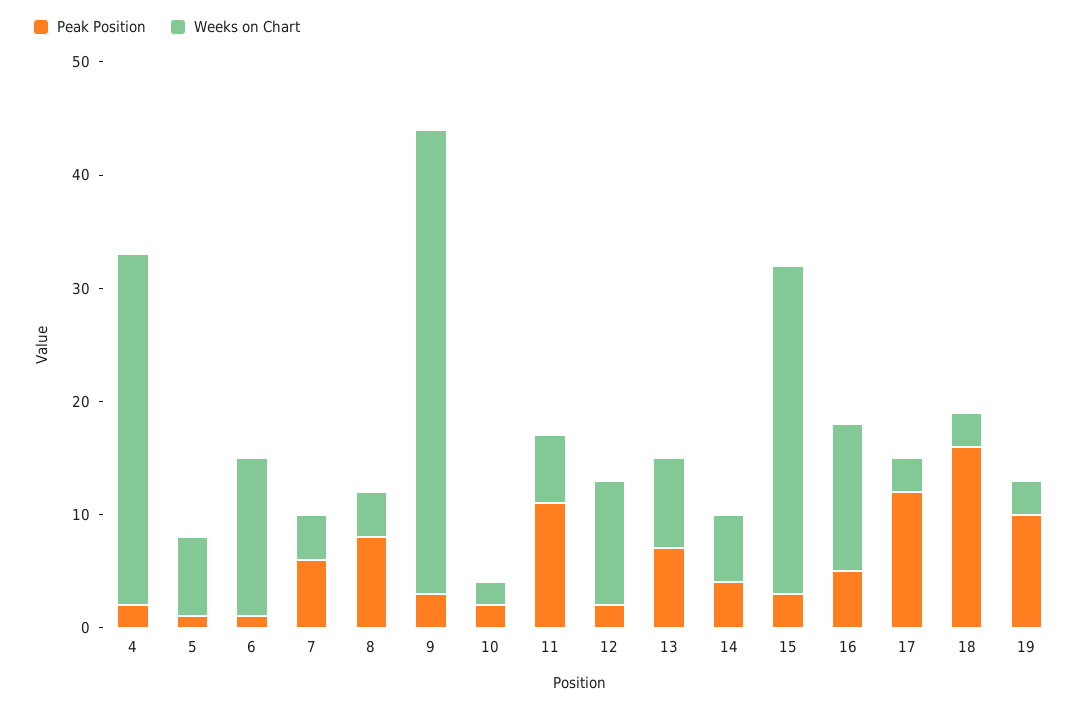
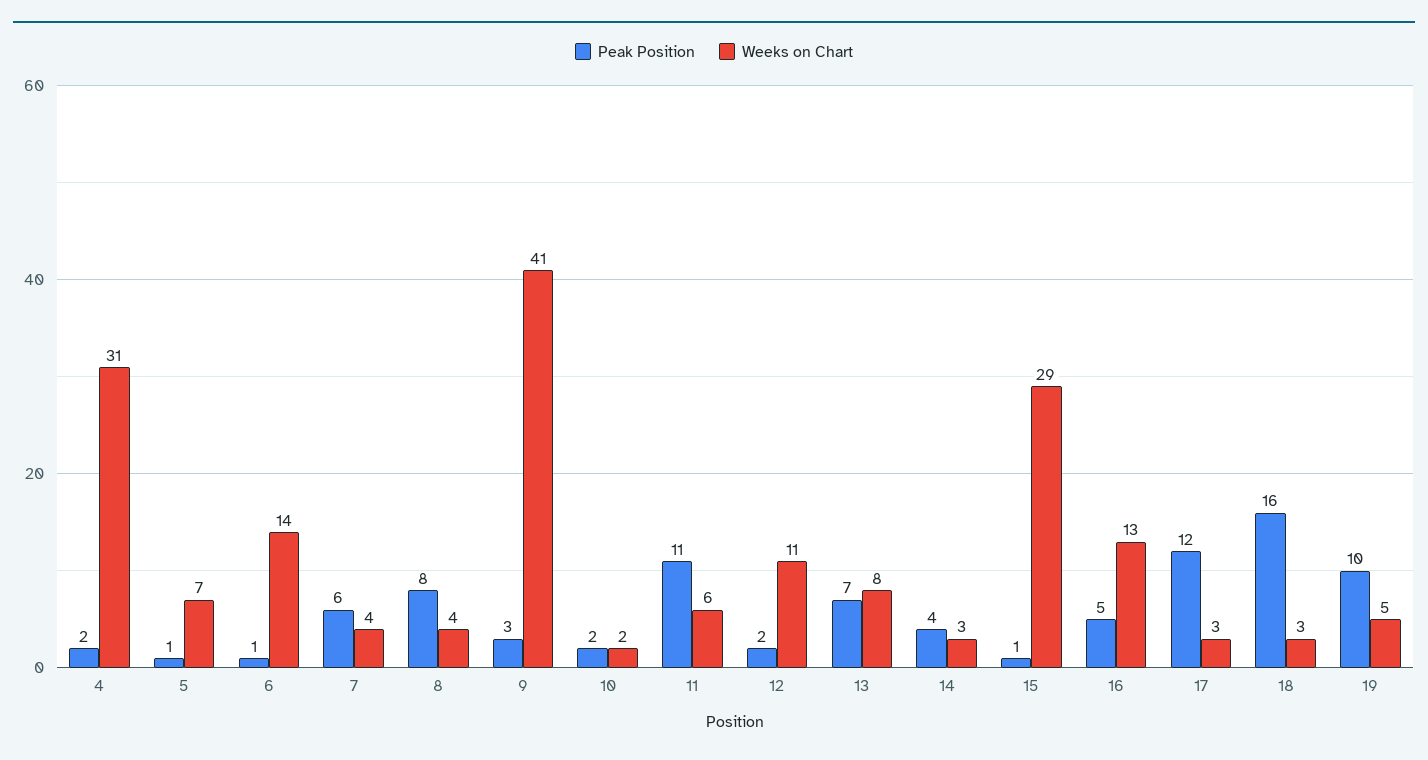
  {
    "Peak Position": {
      "4": 2,
      "5": 1,
      "6": 1,
      "7": 6,
      "8": 8,
      "9": 3,
      "10": 2,
      "11": 11,
      "12": 2,
      "13": 7,
      "14": 4,
-     "15": 3,
+     "15": 1,
      "16": 5,
      "17": 12,
      "18": 16,
      "19": 10
    },
    "Weeks on Chart": {
      "4": 31,
      "5": 7,
      "6": 14,
      "7": 4,
      "8": 4,
      "9": 41,
      "10": 2,
      "11": 6,
      "12": 11,
      "13": 8,
-     "14": 6,
+     "14": 3,
      "15": 29,
      "16": 13,
      "17": 3,
      "18": 3,
-     "19": 3
+     "19": 5
    }
  }

